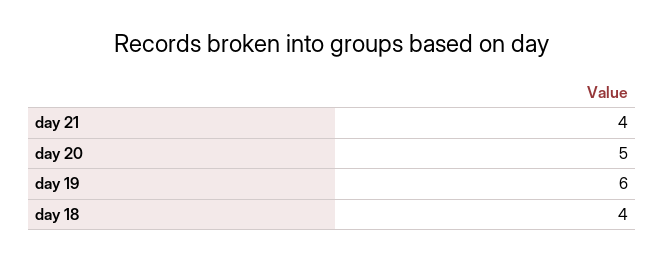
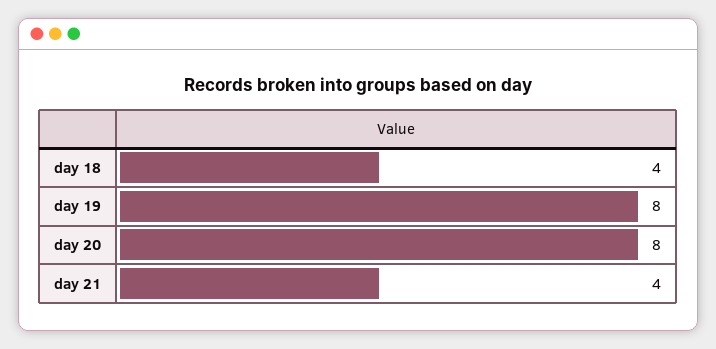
  {
    "day 21": 4,
-   "day 20": 5,
+   "day 20": 8,
-   "day 19": 6,
+   "day 19": 8,
    "day 18": 4
  }

